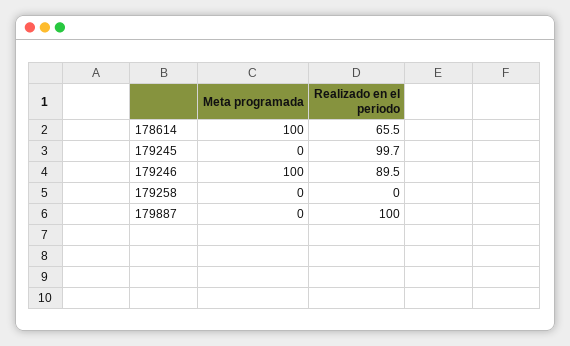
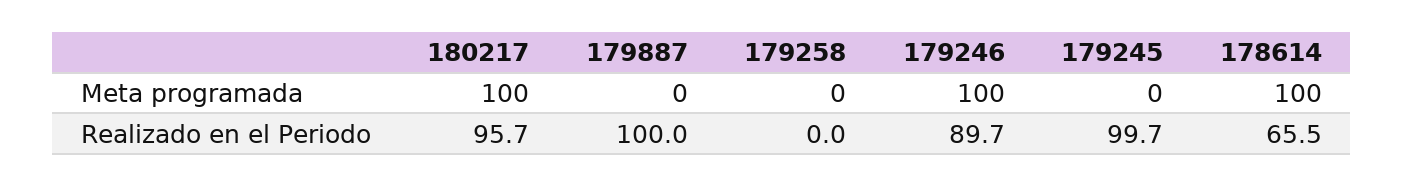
  {
    "Meta programada": {
      "178614": 100,
      "179245": 0,
      "179246": 100,
      "179258": 0,
-     "179887": 0
+     "179887": 0,
+     "180217": 100
    },
    "Realizado en el periodo": {
      "178614": 65.5,
      "179245": 99.7,
-     "179246": 89.5,
+     "179246": 89.7,
      "179258": 0,
-     "179887": 100
+     "179887": 100,
+     "180217": 95.7
    }
  }

